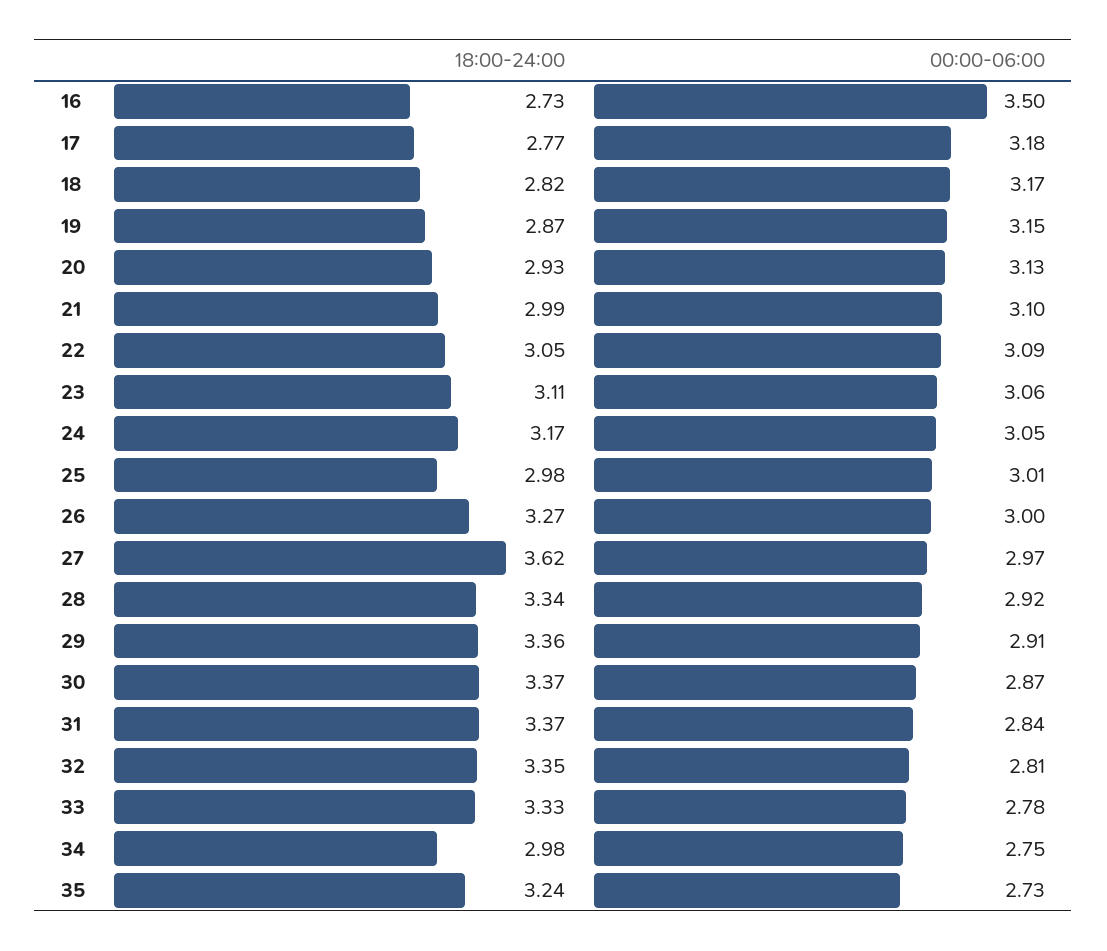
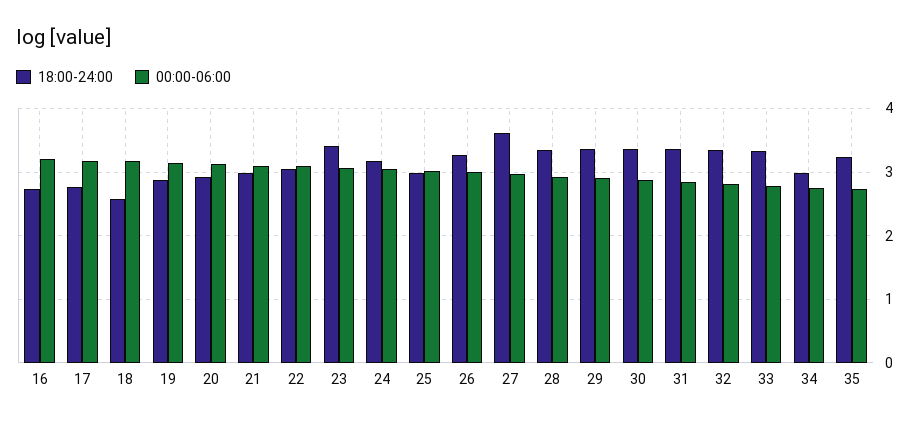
  {
    "18:00-24:00": {
      "16": 2.73,
      "17": 2.77,
-     "18": 2.82,
+     "18": 2.6,
      "19": 2.87,
      "20": 2.93,
      "21": 2.99,
      "22": 3.05,
-     "23": 3.11,
+     "23": 3.4,
      "24": 3.17,
      "25": 2.98,
      "26": 3.27,
      "27": 3.62,
      "28": 3.34,
      "29": 3.36,
      "30": 3.37,
      "31": 3.37,
      "32": 3.35,
      "33": 3.33,
      "34": 2.98,
      "35": 3.24
    },
    "00:00-06:00": {
-     "16": 3.5,
+     "16": 3.2,
      "17": 3.18,
      "18": 3.17,
      "19": 3.15,
      "20": 3.13,
      "21": 3.1,
      "22": 3.09,
      "23": 3.06,
      "24": 3.05,
      "25": 3.01,
      "26": 3,
      "27": 2.97,
      "28": 2.92,
      "29": 2.91,
      "30": 2.87,
      "31": 2.84,
      "32": 2.81,
      "33": 2.78,
      "34": 2.75,
      "35": 2.73
    }
  }

